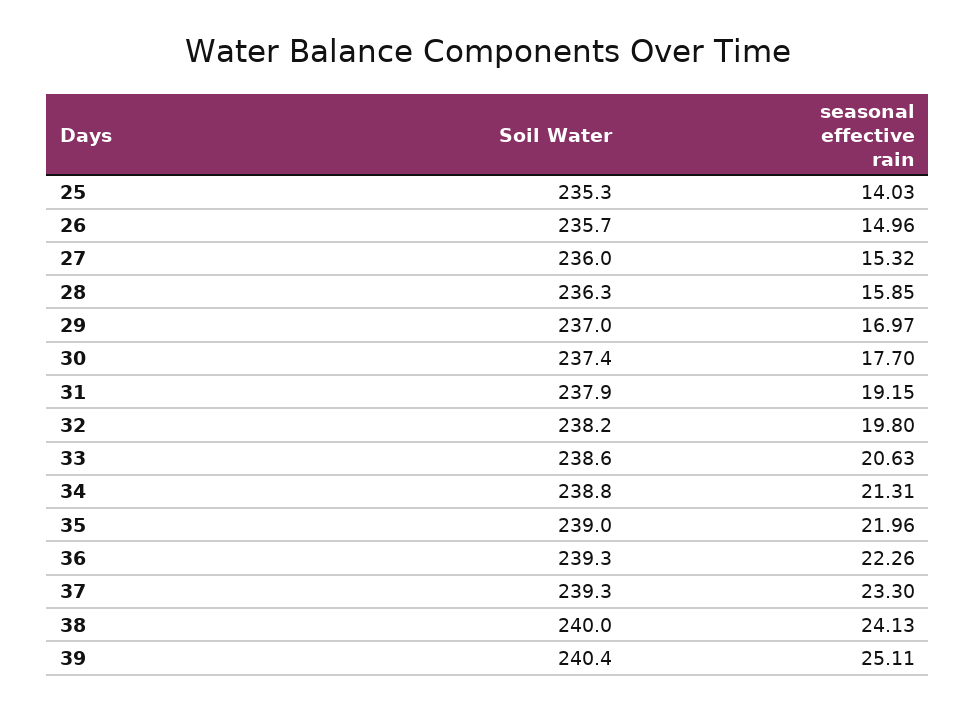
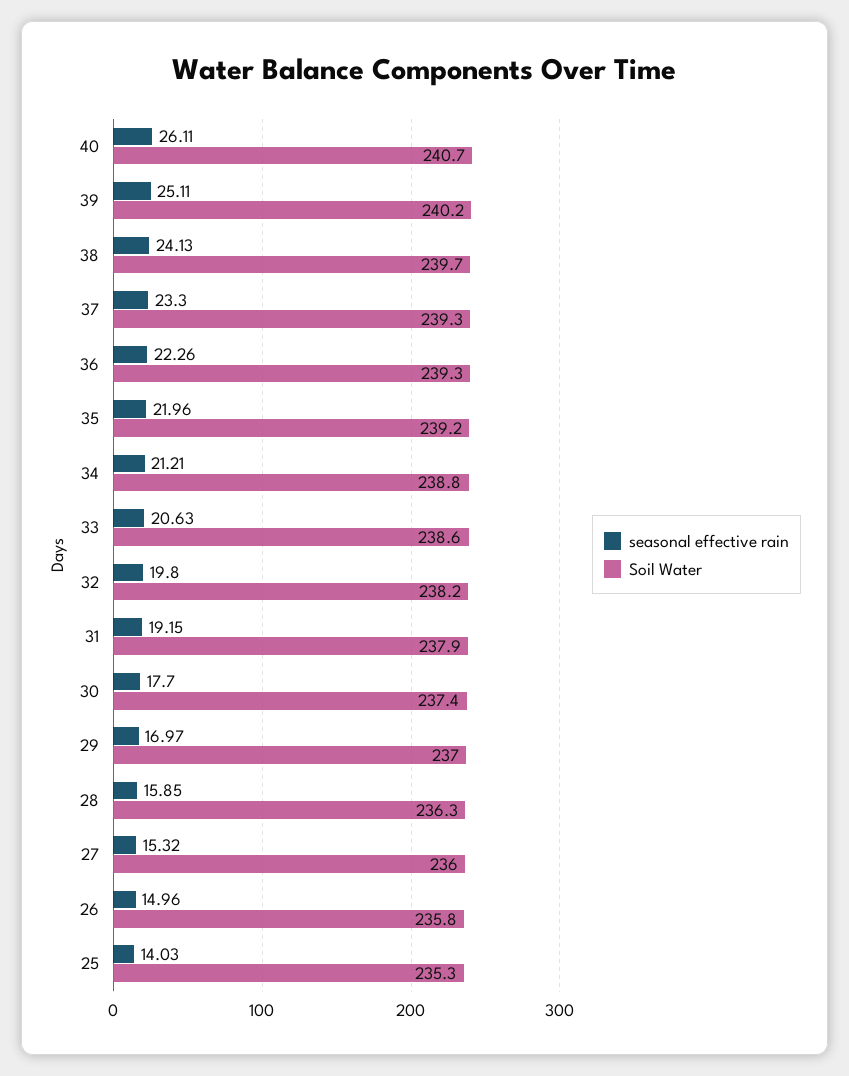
  {
    "Soil Water": {
      "25": 235.3,
-     "26": 235.7,
+     "26": 235.8,
      "27": 236,
      "28": 236.3,
      "29": 237,
      "30": 237.4,
      "31": 237.9,
      "32": 238.2,
      "33": 238.6,
      "34": 238.8,
-     "35": 239,
+     "35": 239.2,
      "36": 239.3,
      "37": 239.3,
-     "38": 240,
+     "38": 239.7,
-     "39": 240.4
+     "39": 240.2,
+     "40": 240.7
    },
    "seasonal effective rain": {
      "25": 14.03,
      "26": 14.96,
      "27": 15.32,
      "28": 15.85,
      "29": 16.97,
      "30": 17.7,
      "31": 19.15,
      "32": 19.8,
      "33": 20.63,
-     "34": 21.31,
+     "34": 21.21,
      "35": 21.96,
      "36": 22.26,
      "37": 23.3,
      "38": 24.13,
-     "39": 25.11
+     "39": 25.11,
+     "40": 26.11
    }
  }

